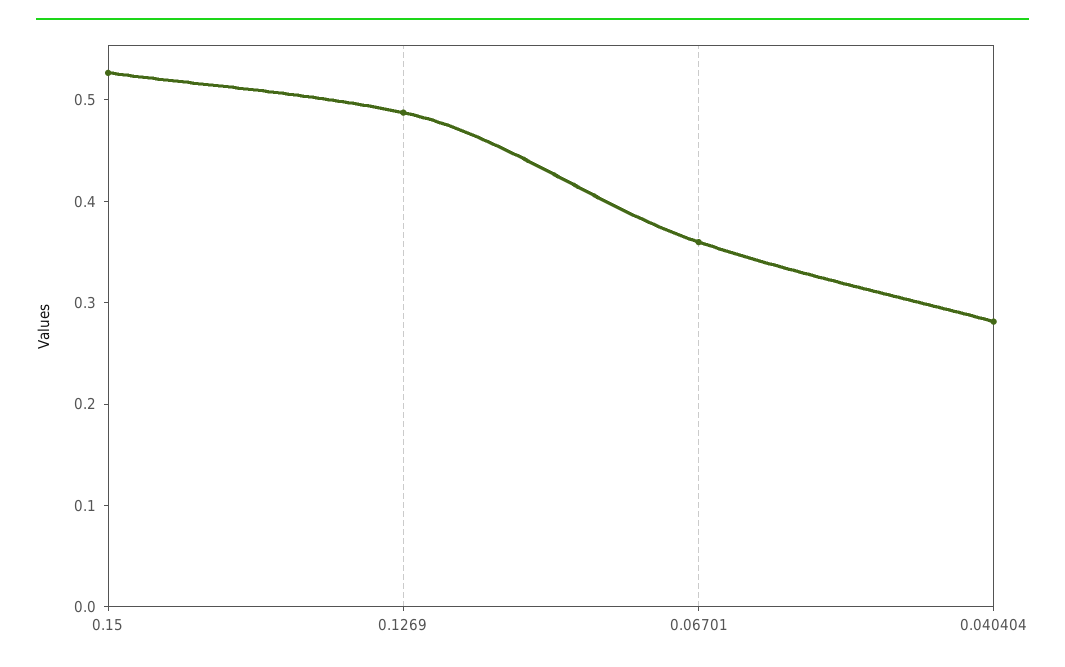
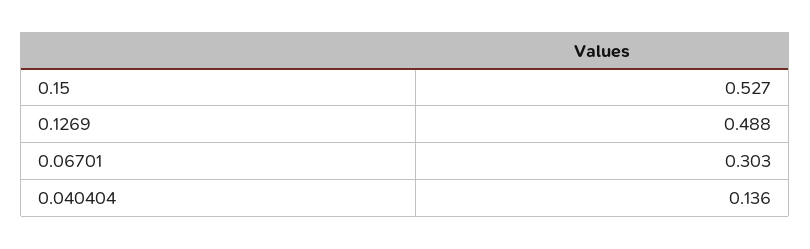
  {
    "0.15": 0.527,
    "0.1269": 0.488,
-   "0.06701": 0.36,
+   "0.06701": 0.303,
-   "0.040404": 0.28
+   "0.040404": 0.136
  }

